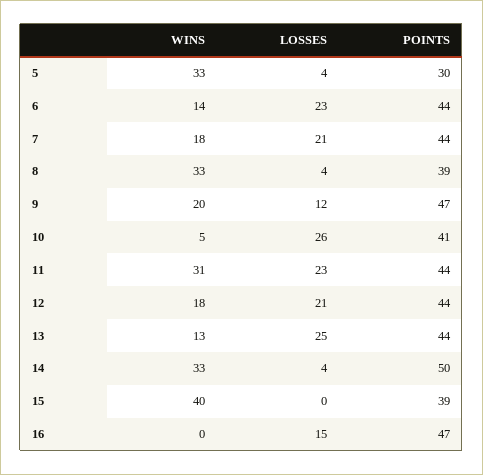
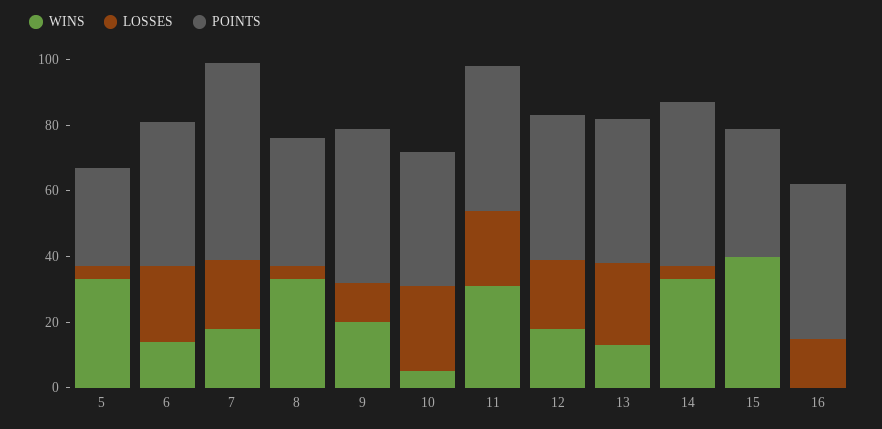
  {
    "WINS": {
      "5": 33,
      "6": 14,
      "7": 18,
      "8": 33,
      "9": 20,
      "10": 5,
      "11": 31,
      "12": 18,
      "13": 13,
      "14": 33,
      "15": 40,
      "16": 0
    },
    "LOSSES": {
      "5": 4,
      "6": 23,
      "7": 21,
      "8": 4,
      "9": 12,
      "10": 26,
      "11": 23,
      "12": 21,
      "13": 25,
      "14": 4,
      "15": 0,
      "16": 15
    },
    "POINTS": {
      "5": 30,
      "6": 44,
-     "7": 44,
+     "7": 60,
      "8": 39,
      "9": 47,
      "10": 41,
      "11": 44,
      "12": 44,
      "13": 44,
      "14": 50,
      "15": 39,
      "16": 47
    }
  }

